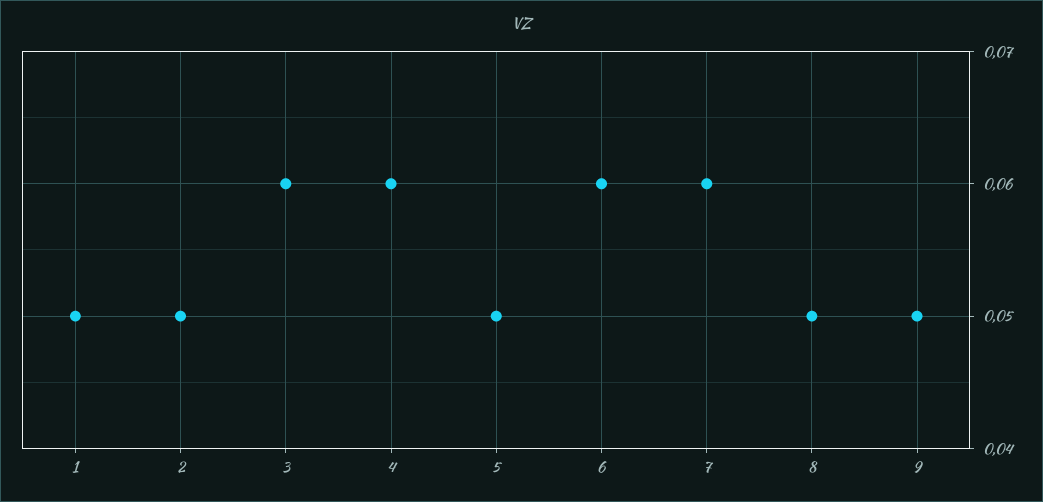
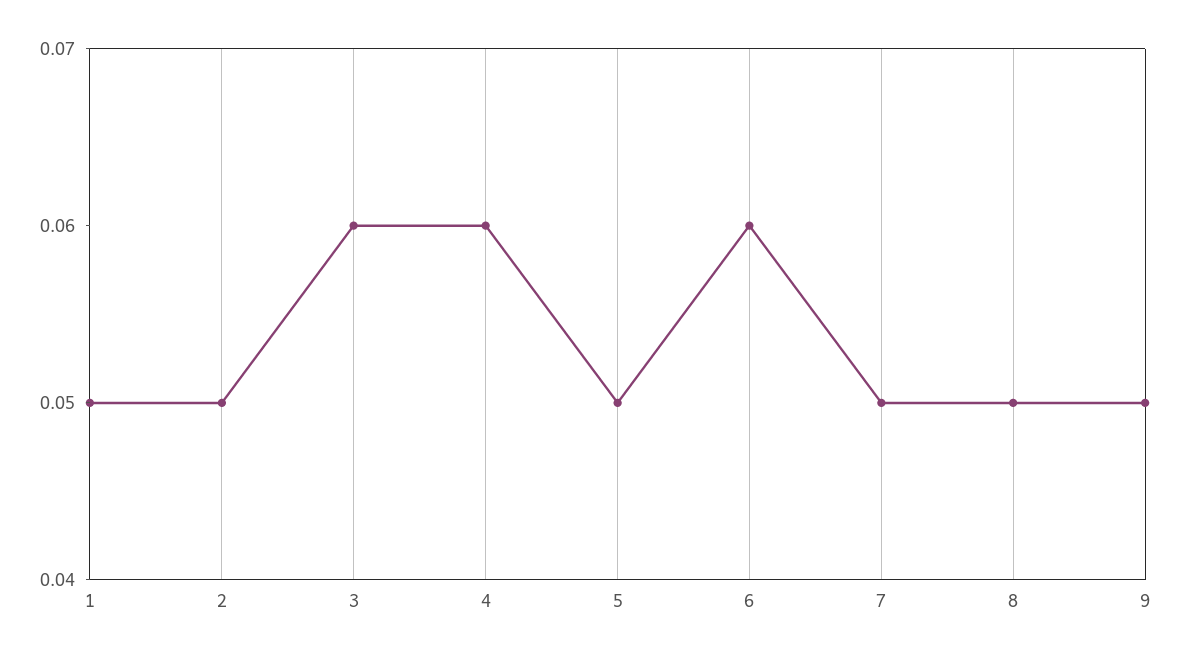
  {
    "1": 0.05,
    "2": 0.05,
    "3": 0.06,
    "4": 0.06,
    "5": 0.05,
    "6": 0.06,
-   "7": 0.06,
+   "7": 0.05,
    "8": 0.05,
    "9": 0.05
  }

